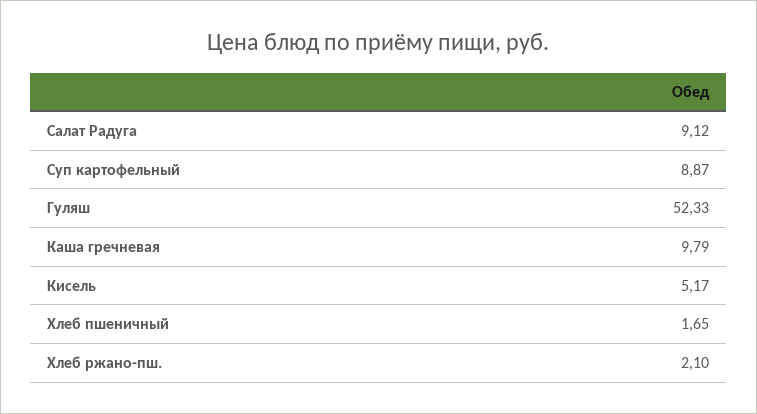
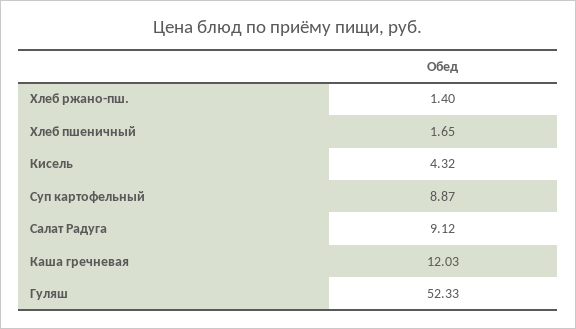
  {
    "Салат Радуга": 9.12,
    "Суп картофельный": 8.87,
    "Гуляш": 52.33,
-   "Каша гречневая": 9.79,
+   "Каша гречневая": 12.03,
-   "Кисель": 5.17,
+   "Кисель": 4.32,
    "Хлеб пшеничный": 1.65,
-   "Хлеб ржано-пш.": 2.1
+   "Хлеб ржано-пш.": 1.4
  }

